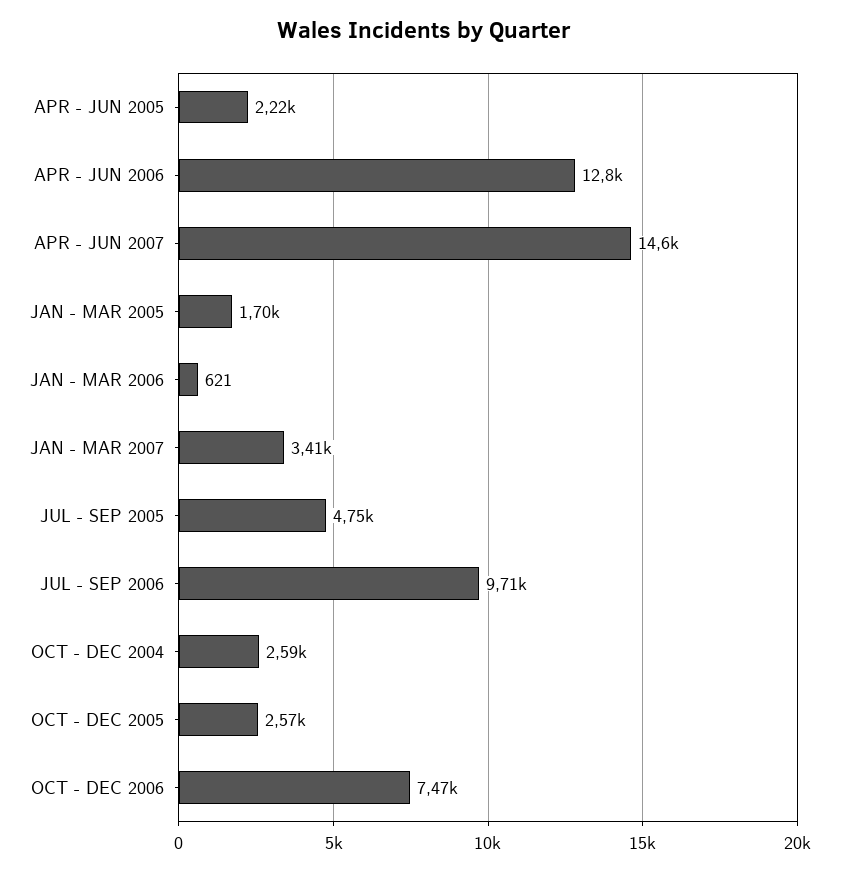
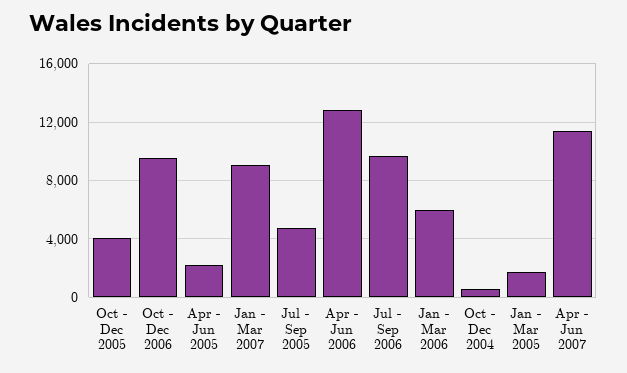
  {
    "APR - JUN 2005": 2220,
    "APR - JUN 2006": 12800,
-   "APR - JUN 2007": 14600,
+   "APR - JUN 2007": 11500,
    "JAN - MAR 2005": 1700,
-   "JAN - MAR 2006": 621,
+   "JAN - MAR 2006": 6000,
-   "JAN - MAR 2007": 3410,
+   "JAN - MAR 2007": 9000,
    "JUL - SEP 2005": 4750,
    "JUL - SEP 2006": 9710,
-   "OCT - DEC 2004": 2590,
+   "OCT - DEC 2004": 500,
-   "OCT - DEC 2005": 2570,
+   "OCT - DEC 2005": 4000,
-   "OCT - DEC 2006": 7470
+   "OCT - DEC 2006": 9500
  }

